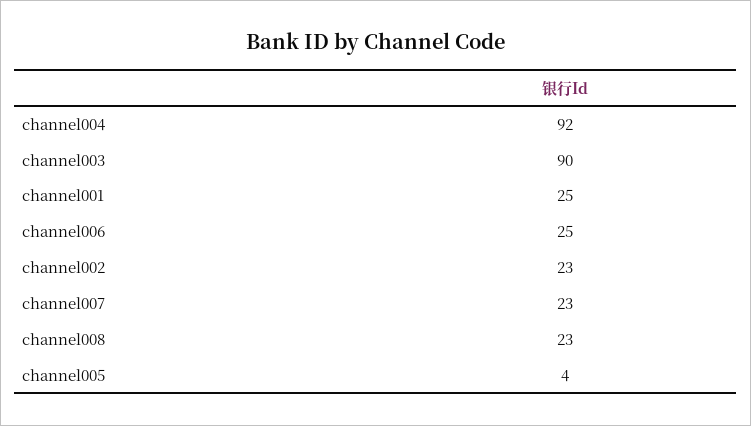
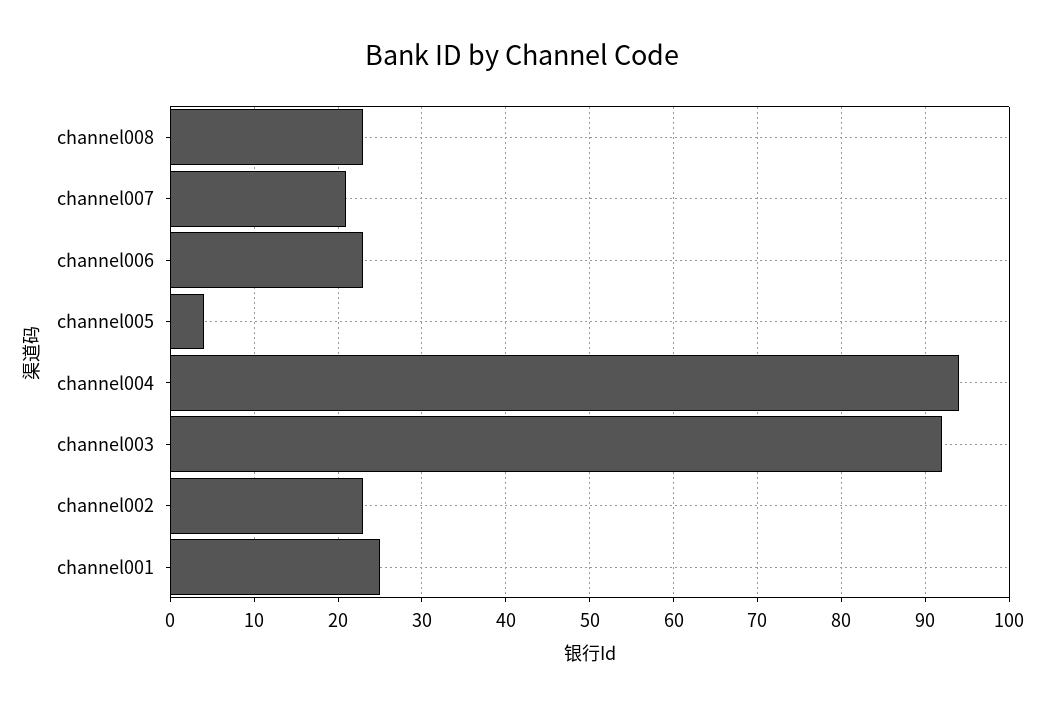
  {
-   "channel004": 92,
+   "channel004": 94,
-   "channel003": 90,
+   "channel003": 92,
    "channel001": 25,
-   "channel006": 25,
+   "channel006": 23,
    "channel002": 23,
-   "channel007": 23,
+   "channel007": 21,
    "channel008": 23,
    "channel005": 4
  }

